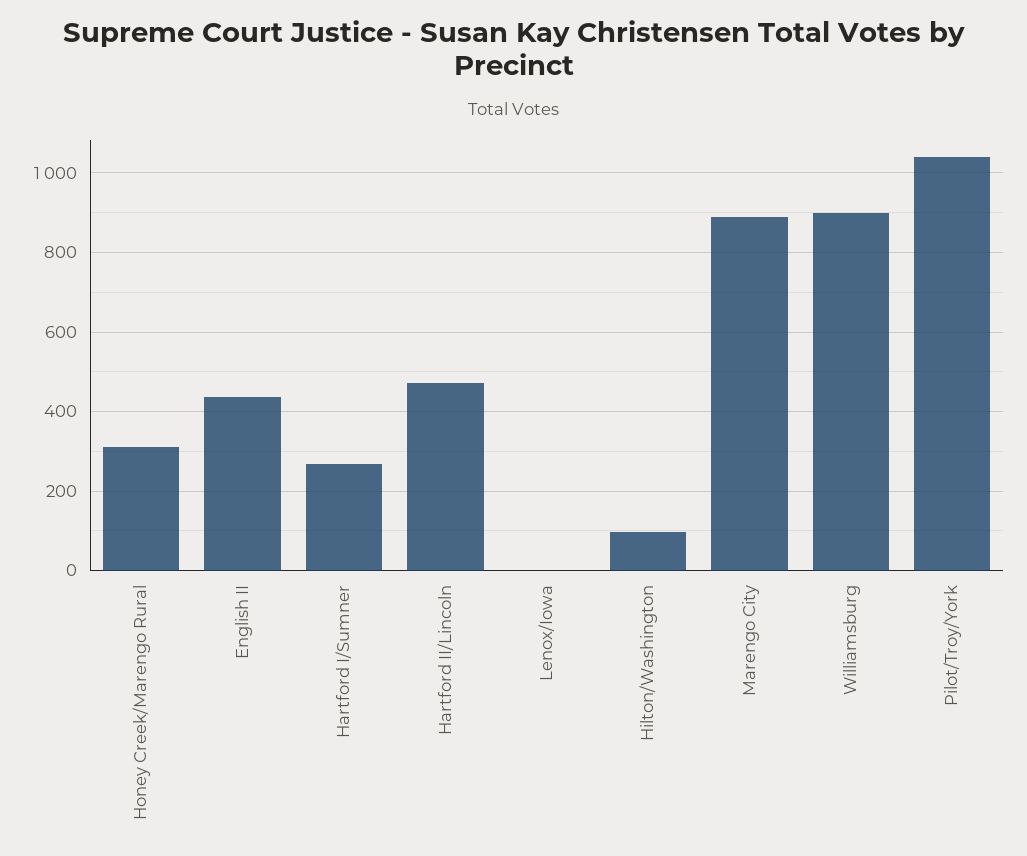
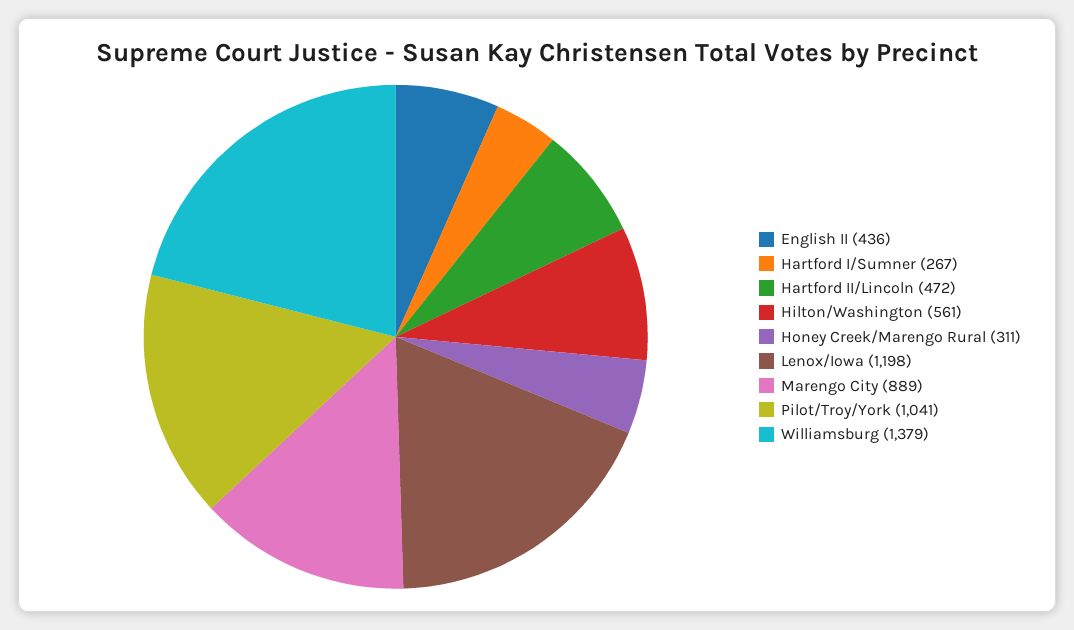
  {
    "Honey Creek/Marengo Rural": 311,
    "English II": 436,
    "Hartford I/Sumner": 267,
    "Hartford II/Lincoln": 472,
-   "Lenox/Iowa": 0,
+   "Lenox/Iowa": 1198,
-   "Hilton/Washington": 100,
+   "Hilton/Washington": 561,
    "Marengo City": 889,
-   "Williamsburg": 900,
+   "Williamsburg": 1379,
    "Pilot/Troy/York": 1041
  }

